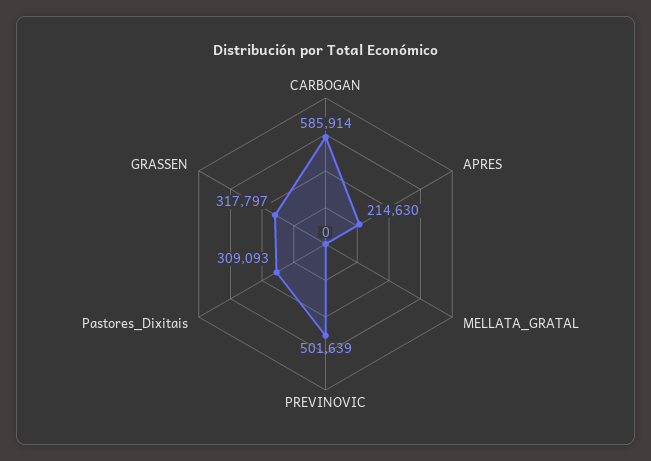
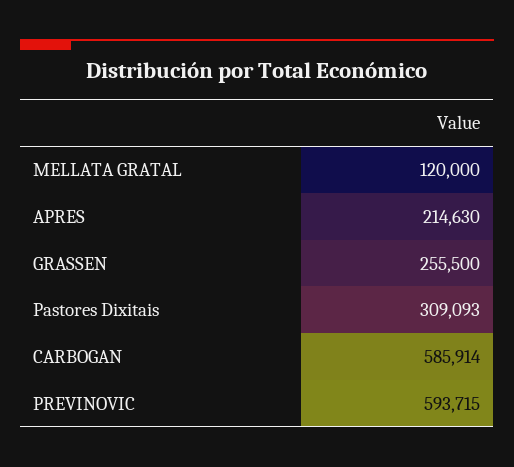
  {
    "CARBOGAN": 585914,
    "APRES": 214630,
-   "MELLATA_GRATAL": 0,
+   "MELLATA_GRATAL": 120000,
-   "PREVINOVIC": 501639,
+   "PREVINOVIC": 593715,
    "Pastores_Dixitais": 309093,
-   "GRASSEN": 317797
+   "GRASSEN": 255500
  }

